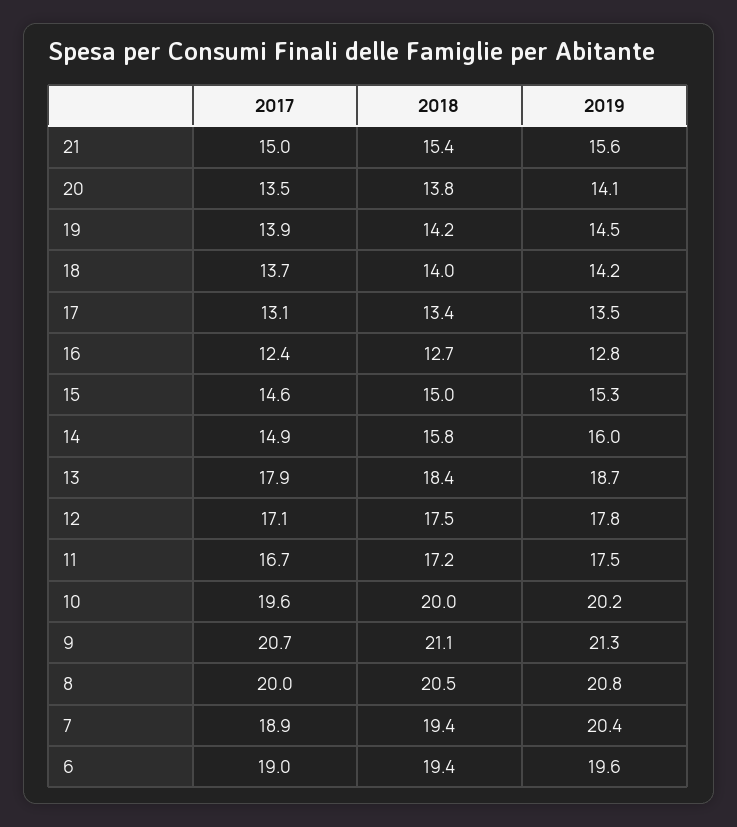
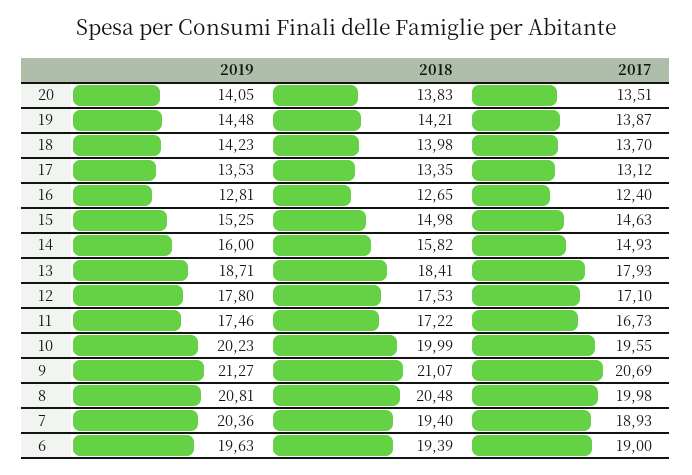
  {
    "2017": {
-     "21": 15,
      "20": 13.51,
      "19": 13.87,
      "18": 13.7,
      "17": 13.12,
      "16": 12.4,
      "15": 14.63,
      "14": 14.93,
      "13": 17.93,
      "12": 17.1,
      "11": 16.73,
      "10": 19.55,
      "9": 20.69,
      "8": 19.98,
      "7": 18.93,
      "6": 19
    },
    "2018": {
-     "21": 15.4,
      "20": 13.83,
      "19": 14.21,
      "18": 13.98,
      "17": 13.35,
      "16": 12.65,
      "15": 14.98,
      "14": 15.82,
      "13": 18.41,
      "12": 17.53,
      "11": 17.22,
      "10": 19.99,
      "9": 21.07,
      "8": 20.48,
      "7": 19.4,
      "6": 19.39
    },
    "2019": {
-     "21": 15.6,
      "20": 14.05,
      "19": 14.48,
      "18": 14.23,
      "17": 13.53,
      "16": 12.81,
      "15": 15.25,
      "14": 16,
      "13": 18.71,
      "12": 17.8,
      "11": 17.46,
      "10": 20.23,
      "9": 21.27,
      "8": 20.81,
      "7": 20.36,
      "6": 19.63
    }
  }

